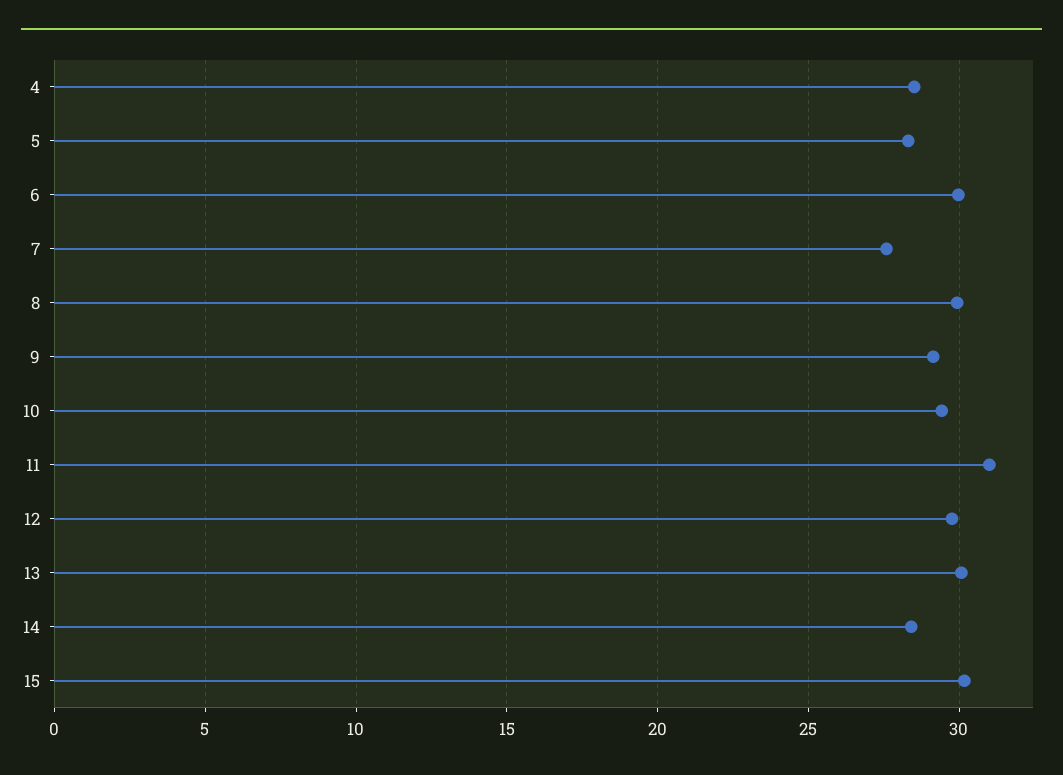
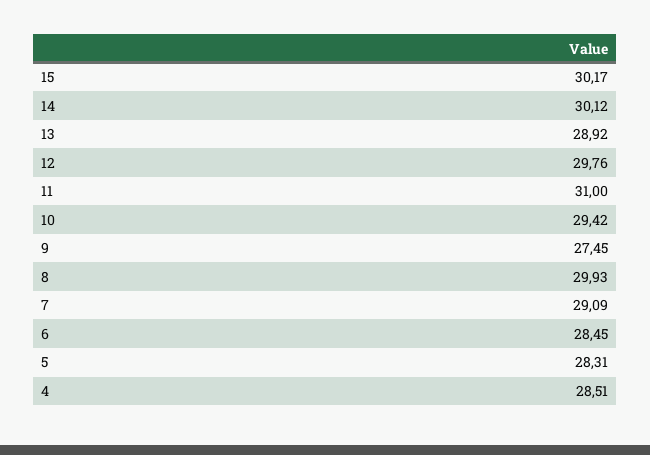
  {
    "4": 28.51,
    "5": 28.31,
-   "6": 30,
+   "6": 28.45,
-   "7": 27.5,
+   "7": 29.09,
    "8": 29.93,
-   "9": 29,
+   "9": 27.45,
    "10": 29.42,
    "11": 31,
    "12": 29.76,
-   "13": 30,
+   "13": 28.92,
-   "14": 28.5,
+   "14": 30.12,
    "15": 30.17
  }

